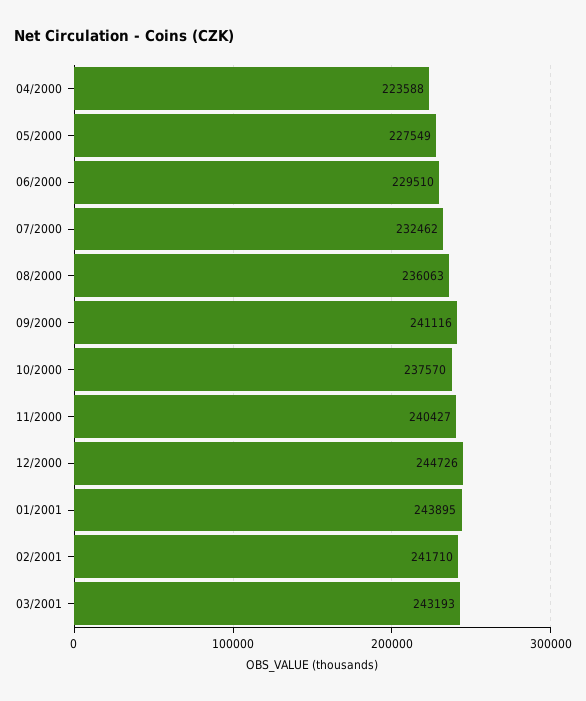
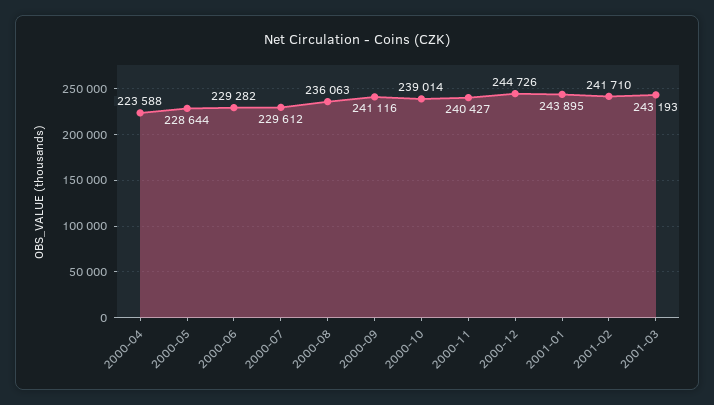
  {
    "04/2000": 223588,
-   "05/2000": 227549,
+   "05/2000": 228644,
-   "06/2000": 229510,
+   "06/2000": 229282,
-   "07/2000": 232462,
+   "07/2000": 229612,
    "08/2000": 236063,
    "09/2000": 241116,
-   "10/2000": 237570,
+   "10/2000": 239014,
    "11/2000": 240427,
    "12/2000": 244726,
    "01/2001": 243895,
    "02/2001": 241710,
    "03/2001": 243193
  }

